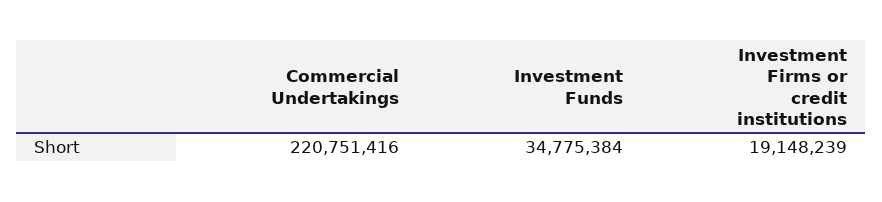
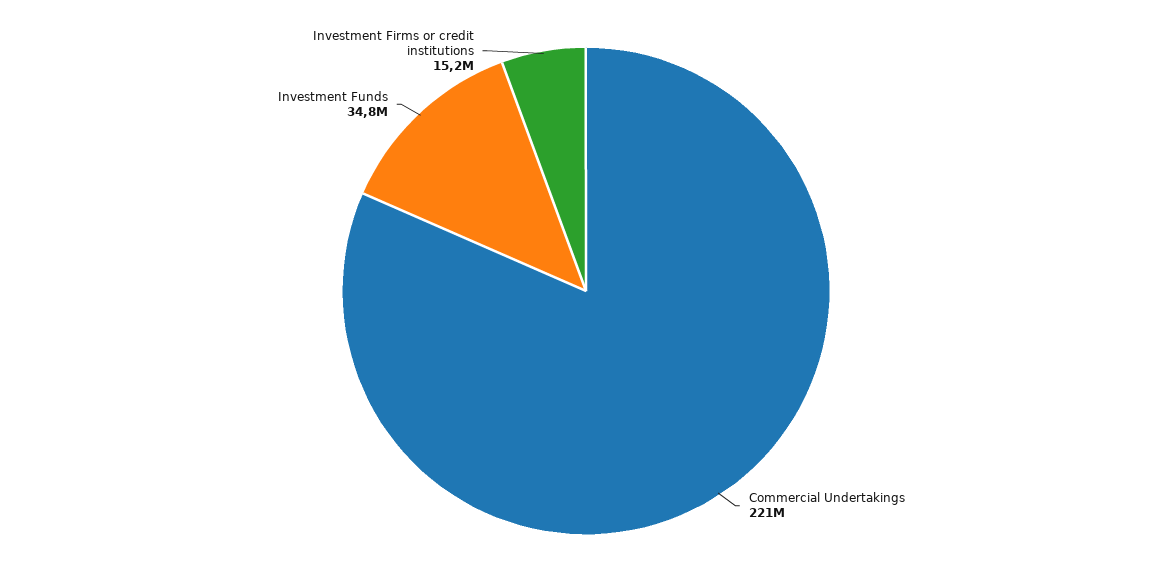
  {
    "Commercial Undertakings": 220751416,
    "Investment Funds": 34775384,
-   "Investment Firms or credit institutions": 19148239
+   "Investment Firms or credit institutions": 15200000
  }

